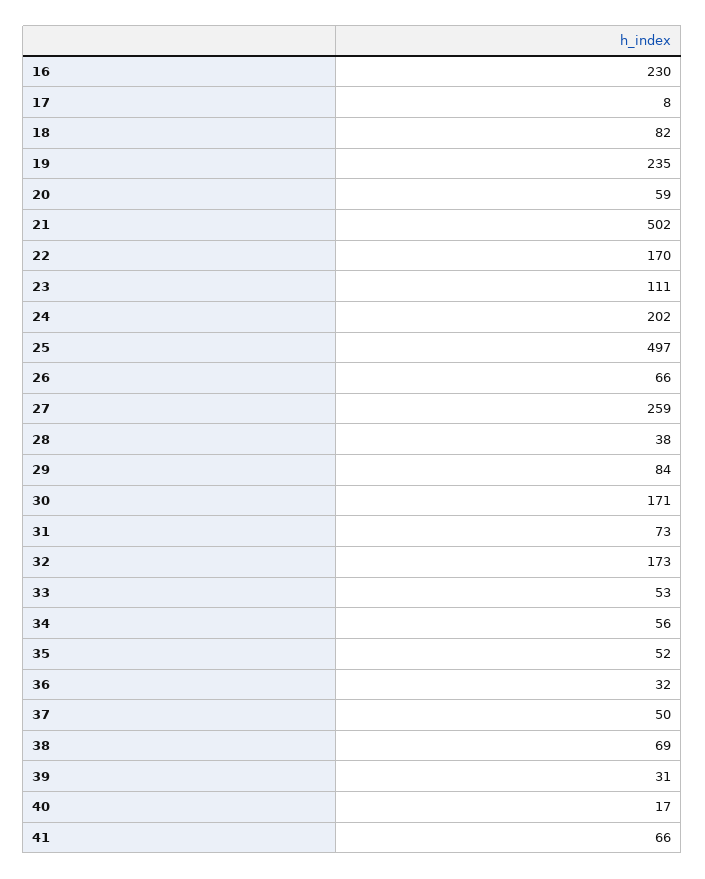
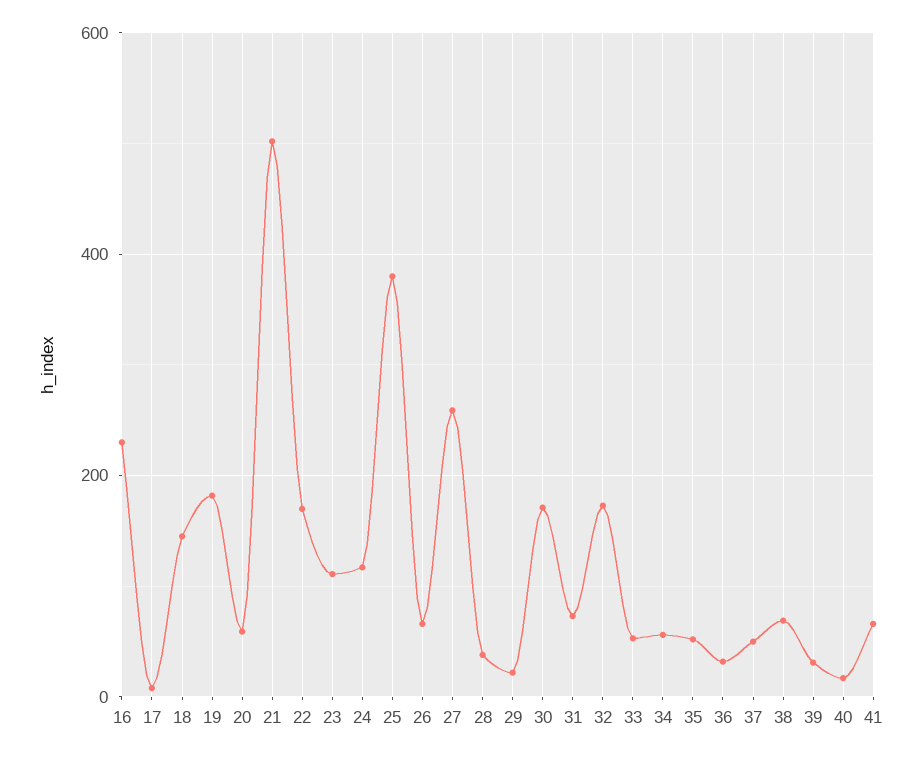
  {
    "16": 230,
    "17": 8,
-   "18": 82,
+   "18": 140,
-   "19": 235,
+   "19": 180,
    "20": 59,
    "21": 502,
    "22": 170,
    "23": 111,
-   "24": 202,
+   "24": 120,
-   "25": 497,
+   "25": 380,
    "26": 66,
    "27": 259,
    "28": 38,
-   "29": 84,
+   "29": 20,
    "30": 171,
    "31": 73,
    "32": 173,
    "33": 53,
    "34": 56,
    "35": 52,
    "36": 32,
    "37": 50,
    "38": 69,
    "39": 31,
    "40": 17,
    "41": 66
  }

